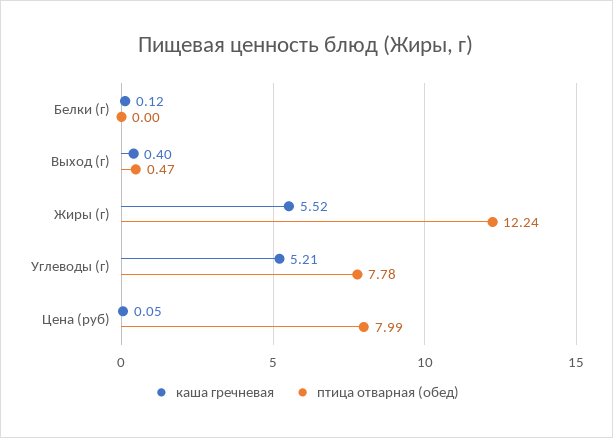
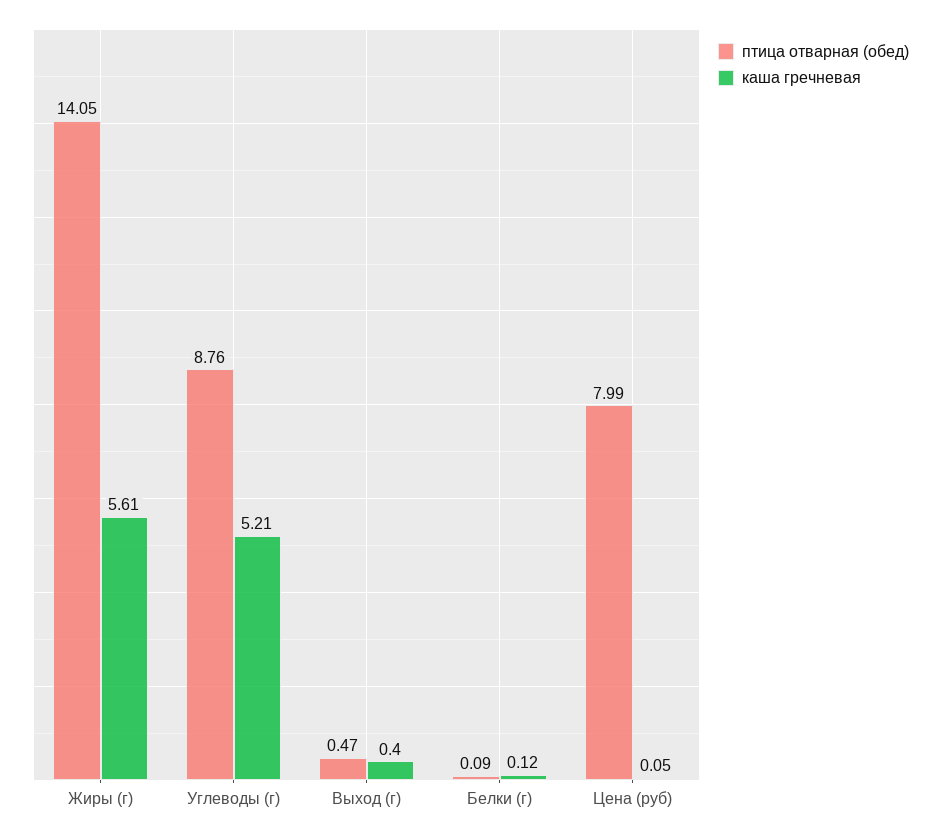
  {
    "каша гречневая": {
      "Белки (г)": 0.12,
      "Выход (г)": 0.4,
-     "Жиры (г)": 5.52,
+     "Жиры (г)": 5.61,
      "Углеводы (г)": 5.21,
      "Цена (руб)": 0.05
    },
    "птица отварная (обед)": {
-     "Белки (г)": 0,
+     "Белки (г)": 0.09,
      "Выход (г)": 0.47,
-     "Жиры (г)": 12.24,
+     "Жиры (г)": 14.05,
-     "Углеводы (г)": 7.78,
+     "Углеводы (г)": 8.76,
      "Цена (руб)": 7.99
    }
  }

